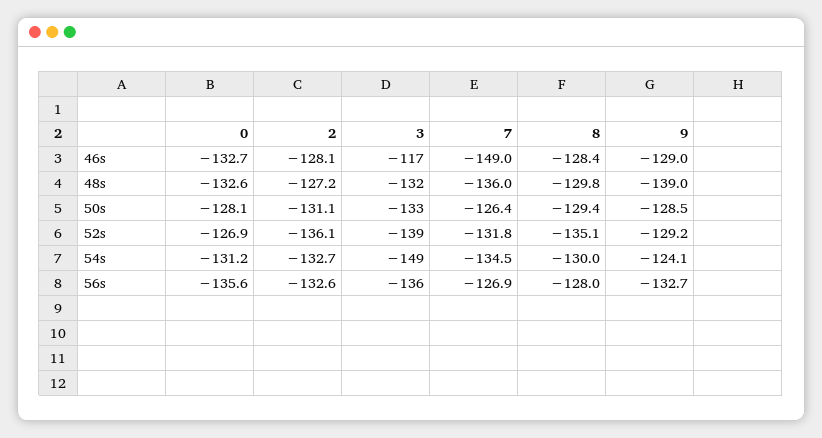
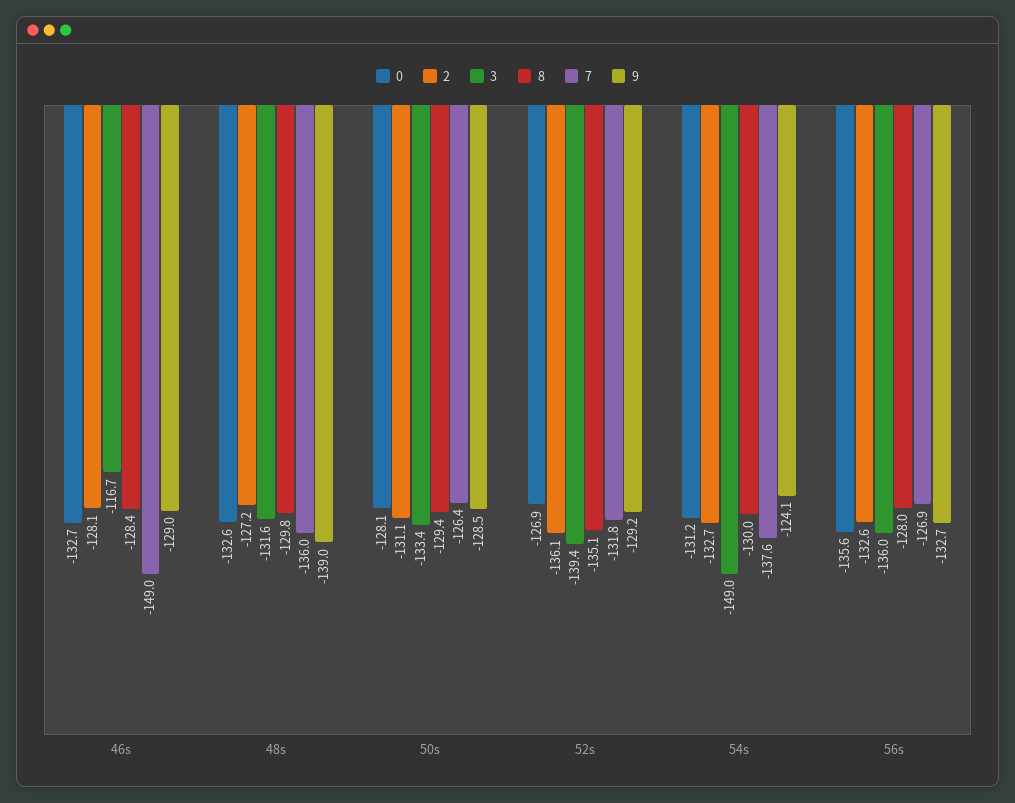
  {
    "0": {
      "46s": -132.7,
      "48s": -132.6,
      "50s": -128.1,
      "52s": -126.9,
      "54s": -131.2,
      "56s": -135.6
    },
    "2": {
      "46s": -128.1,
      "48s": -127.2,
      "50s": -131.1,
      "52s": -136.1,
      "54s": -132.7,
      "56s": -132.6
    },
    "3": {
      "46s": -116.7,
      "48s": -131.6,
      "50s": -133.4,
      "52s": -139.4,
      "54s": -149,
      "56s": -136
    },
    "7": {
      "46s": -149,
      "48s": -136,
      "50s": -126.4,
      "52s": -131.8,
-     "54s": -134.5,
+     "54s": -137.6,
      "56s": -126.9
    },
    "8": {
      "46s": -128.4,
      "48s": -129.8,
      "50s": -129.4,
      "52s": -135.1,
      "54s": -130,
      "56s": -128
    },
    "9": {
      "46s": -129,
      "48s": -139,
      "50s": -128.5,
      "52s": -129.2,
      "54s": -124.1,
      "56s": -132.7
    }
  }

